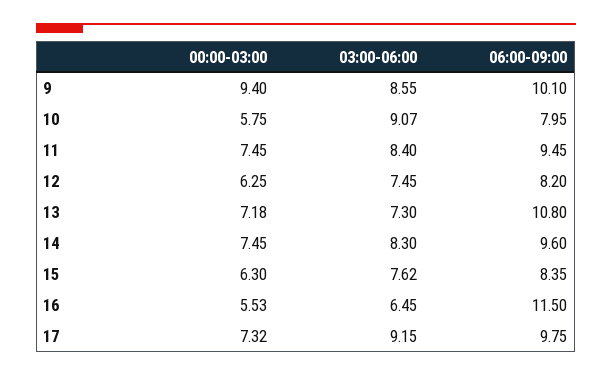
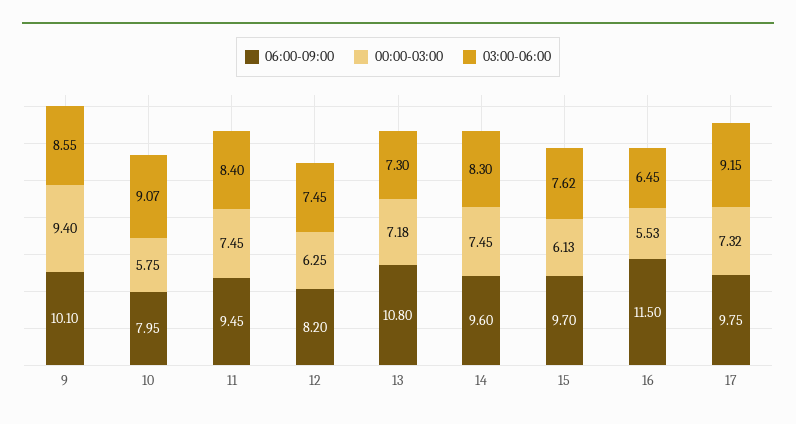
  {
    "00:00-03:00": {
      "9": 9.4,
      "10": 5.75,
      "11": 7.45,
      "12": 6.25,
      "13": 7.18,
      "14": 7.45,
-     "15": 6.3,
+     "15": 6.13,
      "16": 5.53,
      "17": 7.32
    },
    "03:00-06:00": {
      "9": 8.55,
      "10": 9.07,
      "11": 8.4,
      "12": 7.45,
      "13": 7.3,
      "14": 8.3,
      "15": 7.62,
      "16": 6.45,
      "17": 9.15
    },
    "06:00-09:00": {
      "9": 10.1,
      "10": 7.95,
      "11": 9.45,
      "12": 8.2,
      "13": 10.8,
      "14": 9.6,
-     "15": 8.35,
+     "15": 9.7,
      "16": 11.5,
      "17": 9.75
    }
  }

